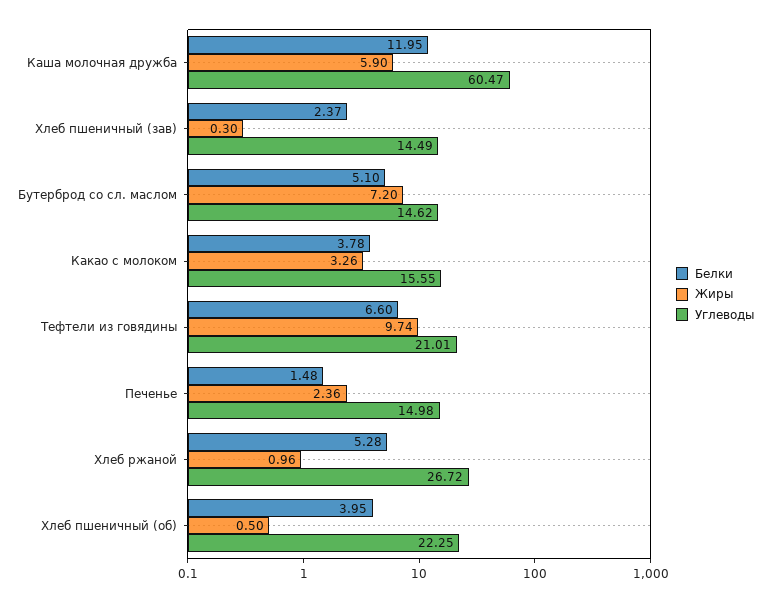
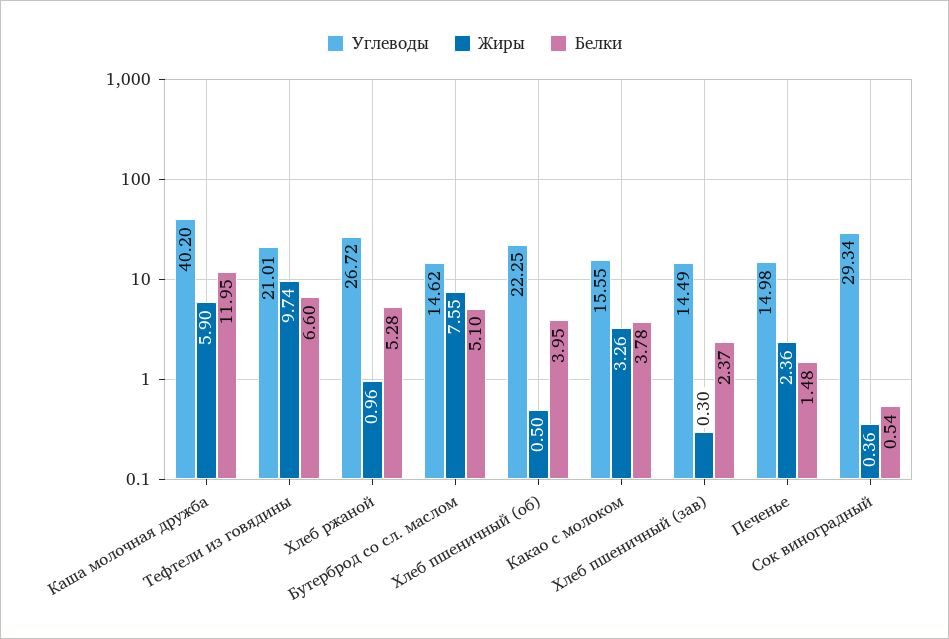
  {
    "Белки": {
      "Каша молочная дружба": 11.95,
      "Хлеб пшеничный (зав)": 2.37,
      "Бутерброд со сл. маслом": 5.1,
      "Какао с молоком": 3.78,
      "Тефтели из говядины": 6.6,
      "Печенье": 1.48,
      "Хлеб ржаной": 5.28,
-     "Хлеб пшеничный (об)": 3.95
+     "Хлеб пшеничный (об)": 3.95,
+     "Сок виноградный": 0.54
    },
    "Жиры": {
      "Каша молочная дружба": 5.9,
      "Хлеб пшеничный (зав)": 0.3,
-     "Бутерброд со сл. маслом": 7.2,
+     "Бутерброд со сл. маслом": 7.55,
      "Какао с молоком": 3.26,
      "Тефтели из говядины": 9.74,
      "Печенье": 2.36,
      "Хлеб ржаной": 0.96,
-     "Хлеб пшеничный (об)": 0.5
+     "Хлеб пшеничный (об)": 0.5,
+     "Сок виноградный": 0.36
    },
    "Углеводы": {
-     "Каша молочная дружба": 60.47,
+     "Каша молочная дружба": 40.2,
      "Хлеб пшеничный (зав)": 14.49,
      "Бутерброд со сл. маслом": 14.62,
      "Какао с молоком": 15.55,
      "Тефтели из говядины": 21.01,
      "Печенье": 14.98,
      "Хлеб ржаной": 26.72,
-     "Хлеб пшеничный (об)": 22.25
+     "Хлеб пшеничный (об)": 22.25,
+     "Сок виноградный": 29.34
    }
  }

